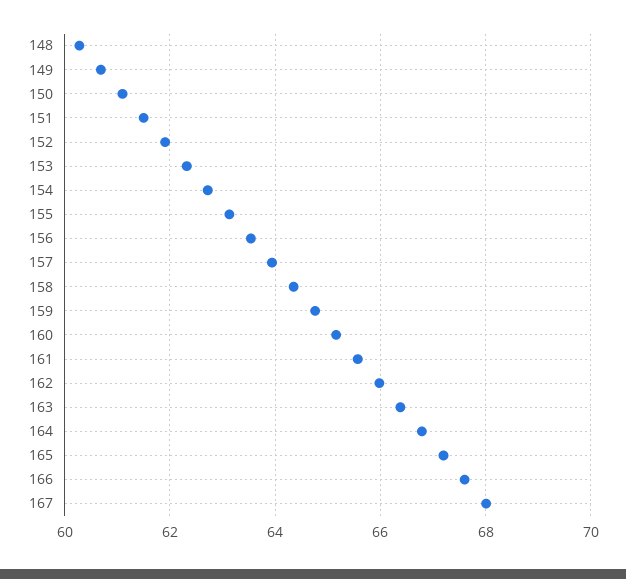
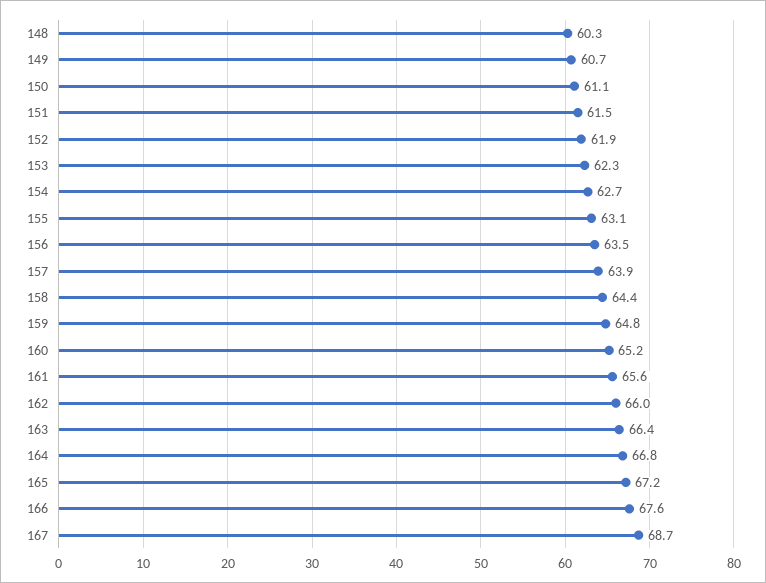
  {
    "148": 60.3,
    "149": 60.7,
    "150": 61.1,
    "151": 61.5,
    "152": 61.9,
    "153": 62.3,
    "154": 62.7,
    "155": 63.1,
    "156": 63.5,
    "157": 63.9,
    "158": 64.4,
    "159": 64.8,
    "160": 65.2,
    "161": 65.6,
    "162": 66,
    "163": 66.4,
    "164": 66.8,
    "165": 67.2,
    "166": 67.6,
-   "167": 68
+   "167": 68.7
  }

